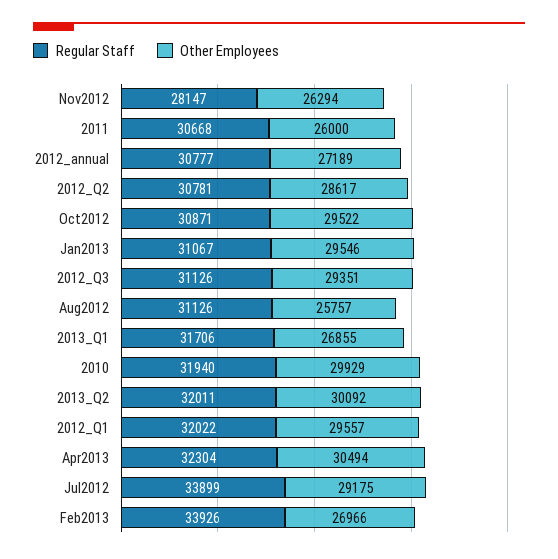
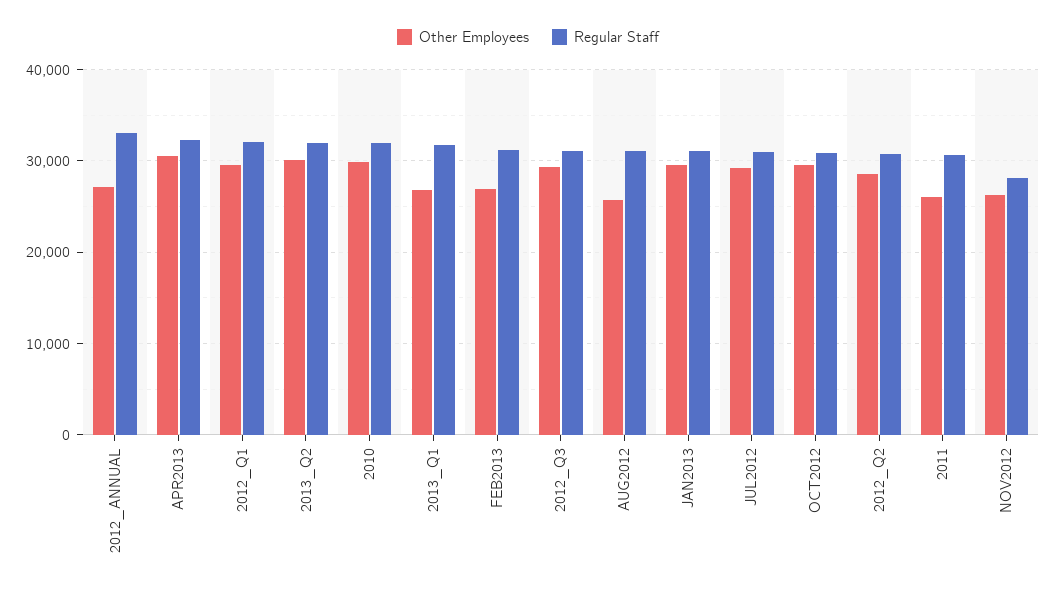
  {
    "Regular Staff": {
      "Nov2012": 28147,
      "2011": 30668,
-     "2012_annual": 30777,
+     "2012_annual": 33000,
      "2012_Q2": 30781,
      "Oct2012": 30871,
      "Jan2013": 31067,
      "2012_Q3": 31126,
      "Aug2012": 31126,
      "2013_Q1": 31706,
      "2010": 31940,
      "2013_Q2": 32011,
      "2012_Q1": 32022,
      "Apr2013": 32304,
-     "Jul2012": 33899,
+     "Jul2012": 31000,
-     "Feb2013": 33926
+     "Feb2013": 31000
    },
    "Other Employees": {
      "Nov2012": 26294,
      "2011": 26000,
      "2012_annual": 27189,
      "2012_Q2": 28617,
      "Oct2012": 29522,
      "Jan2013": 29546,
      "2012_Q3": 29351,
      "Aug2012": 25757,
      "2013_Q1": 26855,
      "2010": 29929,
      "2013_Q2": 30092,
      "2012_Q1": 29557,
      "Apr2013": 30494,
      "Jul2012": 29175,
      "Feb2013": 26966
    }
  }

